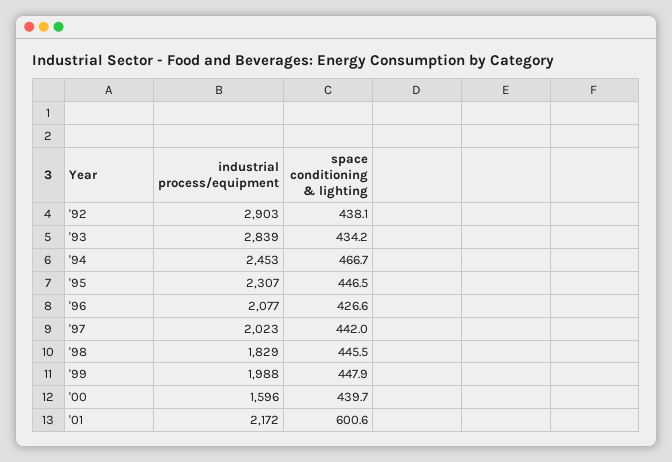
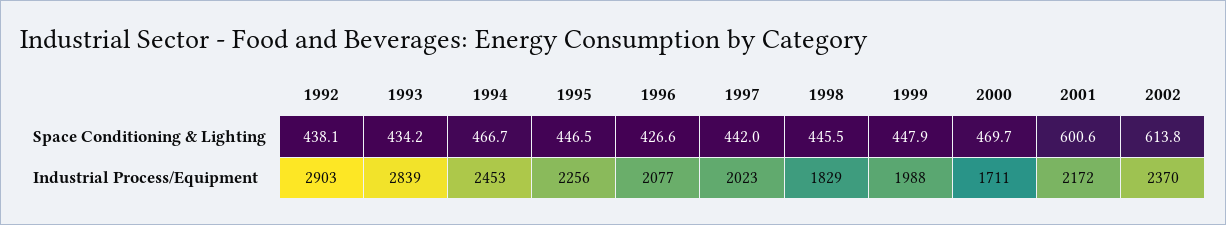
  {
    "industrial process/equipment": {
      "'92": 2903,
      "'93": 2839,
      "'94": 2453,
-     "'95": 2307,
+     "'95": 2256,
      "'96": 2077,
      "'97": 2023,
      "'98": 1829,
      "'99": 1988,
-     "'00": 1596,
+     "'00": 1711,
-     "'01": 2172
+     "'01": 2172,
+     "2002": 2370
    },
    "space conditioning & lighting": {
      "'92": 438.1,
      "'93": 434.2,
      "'94": 466.7,
      "'95": 446.5,
      "'96": 426.6,
      "'97": 442,
      "'98": 445.5,
      "'99": 447.9,
-     "'00": 439.7,
+     "'00": 469.7,
-     "'01": 600.6
+     "'01": 600.6,
+     "2002": 613.8
    }
  }

